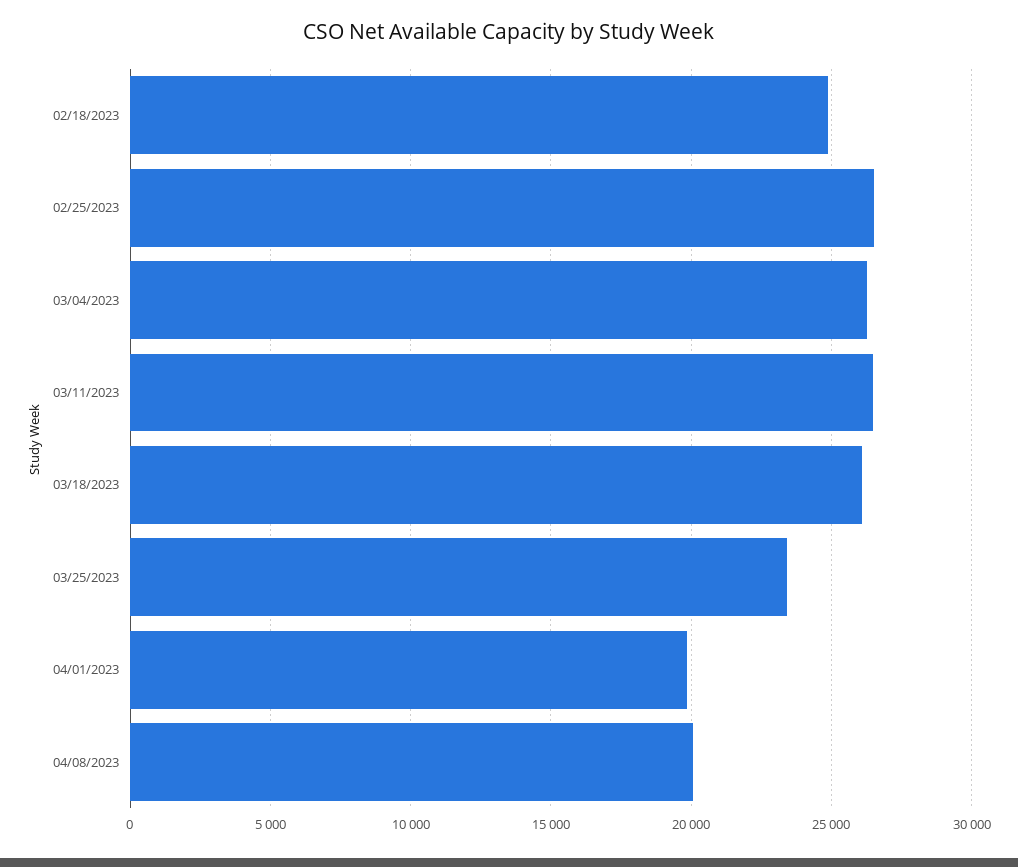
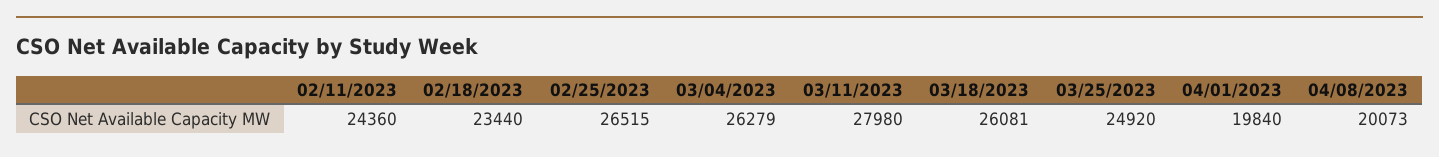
  {
-   "02/18/2023": 25000,
+   "02/18/2023": 23440,
    "02/25/2023": 26515,
    "03/04/2023": 26279,
-   "03/11/2023": 26500,
+   "03/11/2023": 27980,
    "03/18/2023": 26081,
-   "03/25/2023": 23500,
+   "03/25/2023": 24920,
    "04/01/2023": 19840,
-   "04/08/2023": 20073
+   "04/08/2023": 20073,
+   "02/11/2023": 24360
  }

